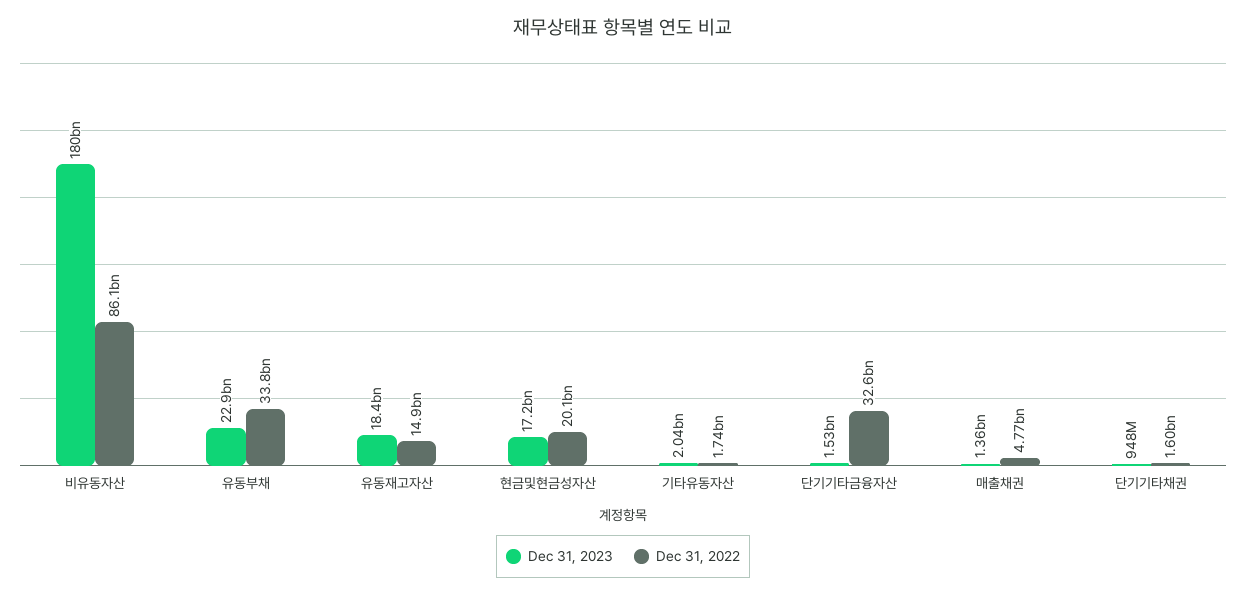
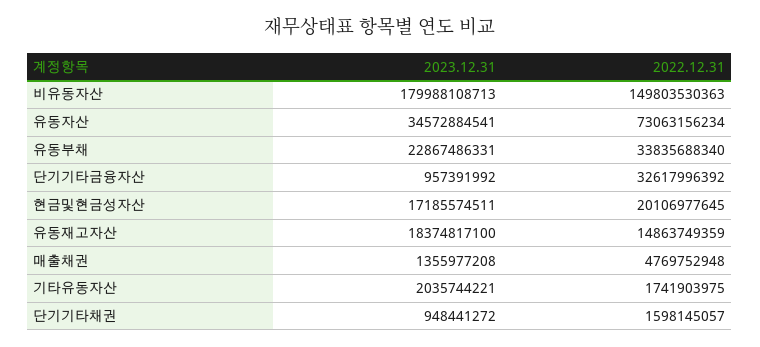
  {
    "Dec 31, 2023": {
      "비유동자산": 179988108713,
      "유동부채": 22867486331,
      "유동재고자산": 18374817100,
      "현금및현금성자산": 17185574511,
      "기타유동자산": 2035744221,
-     "단기기타금융자산": 1530000000,
+     "단기기타금융자산": 957391992,
      "매출채권": 1355977208,
-     "단기기타채권": 948441272
+     "단기기타채권": 948441272,
+     "유동자산": 34572884541
    },
    "Dec 31, 2022": {
-     "비유동자산": 86100000000,
+     "비유동자산": 149803530363,
      "유동부채": 33835688340,
      "유동재고자산": 14863749359,
      "현금및현금성자산": 20106977645,
      "기타유동자산": 1741903975,
      "단기기타금융자산": 32617996392,
      "매출채권": 4769752948,
-     "단기기타채권": 1598145057
+     "단기기타채권": 1598145057,
+     "유동자산": 73063156234
    }
  }

